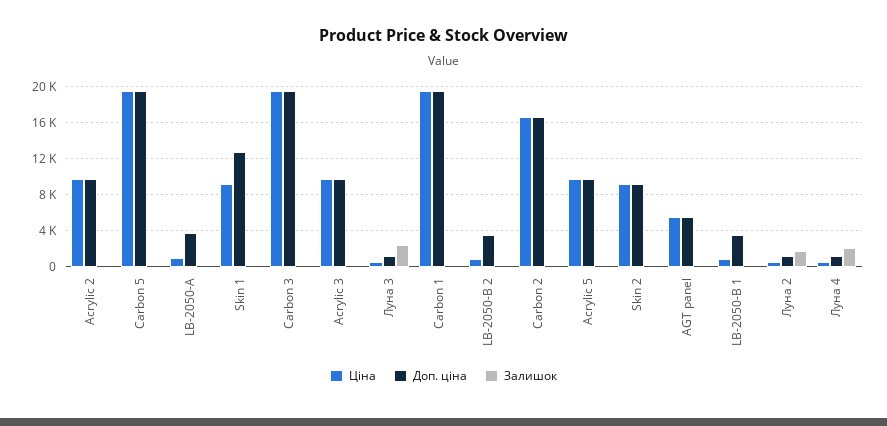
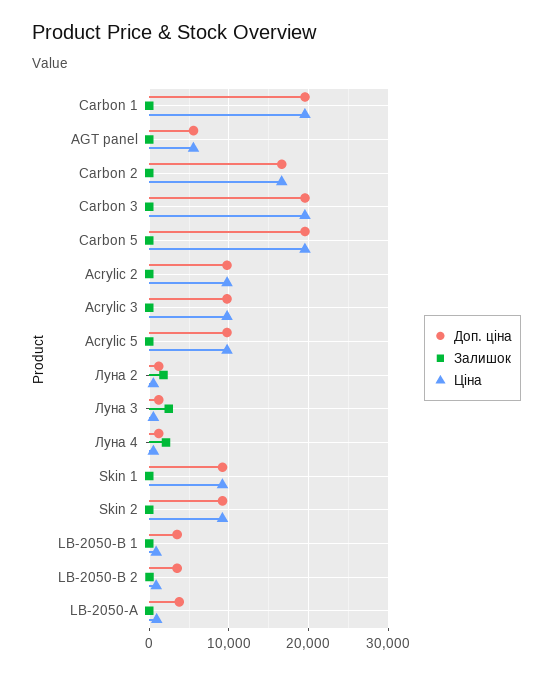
  {
    "Ціна": {
      "Acrylic 2": 10000,
      "Carbon 5": 20000,
      "LB-2050-А": 1000,
      "Skin 1": 9000,
      "Carbon 3": 20000,
      "Acrylic 3": 10000,
      "Луна 3": 1000,
      "Carbon 1": 20000,
      "LB-2050-В 2": 1000,
      "Carbon 2": 17000,
      "Acrylic 5": 10000,
      "Skin 2": 9000,
      "AGT panel": 6000,
      "LB-2050-В 1": 1000,
      "Луна 2": 1000,
      "Луна 4": 1000
    },
    "Доп. ціна": {
      "Acrylic 2": 10000,
      "Carbon 5": 20000,
      "LB-2050-А": 4000,
-     "Skin 1": 13000,
+     "Skin 1": 9000,
      "Carbon 3": 20000,
      "Acrylic 3": 10000,
      "Луна 3": 1000,
      "Carbon 1": 20000,
      "LB-2050-В 2": 4000,
      "Carbon 2": 17000,
      "Acrylic 5": 10000,
      "Skin 2": 9000,
      "AGT panel": 6000,
      "LB-2050-В 1": 4000,
      "Луна 2": 1000,
      "Луна 4": 1000
    },
    "Залишок": {
      "Acrylic 2": 0,
      "Carbon 5": 0,
      "LB-2050-А": 0,
      "Skin 1": 0,
      "Carbon 3": 0,
      "Acrylic 3": 0,
      "Луна 3": 2000,
      "Carbon 1": 0,
      "LB-2050-В 2": 0,
      "Carbon 2": 0,
      "Acrylic 5": 0,
      "Skin 2": 0,
      "AGT panel": 0,
      "LB-2050-В 1": 0,
      "Луна 2": 2000,
      "Луна 4": 2000
    }
  }

